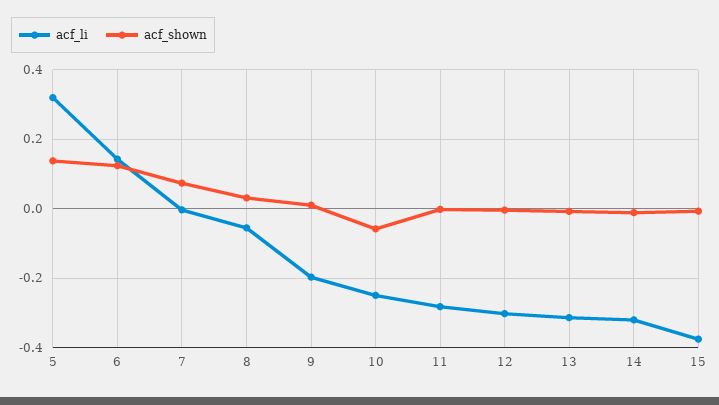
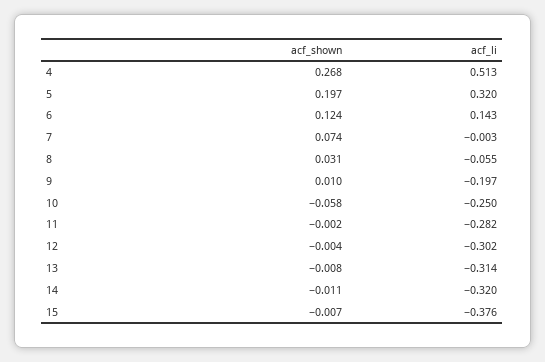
  {
    "acf_li": {
      "5": 0.32,
      "6": 0.143,
      "7": -0.003,
      "8": -0.055,
      "9": -0.197,
      "10": -0.25,
      "11": -0.282,
      "12": -0.302,
      "13": -0.314,
      "14": -0.32,
-     "15": -0.376
+     "15": -0.376,
+     "4": 0.513
    },
    "acf_shown": {
-     "5": 0.14,
+     "5": 0.197,
      "6": 0.124,
      "7": 0.074,
      "8": 0.031,
      "9": 0.01,
      "10": -0.058,
      "11": -0.002,
      "12": -0.004,
      "13": -0.008,
      "14": -0.011,
-     "15": -0.007
+     "15": -0.007,
+     "4": 0.268
    }
  }

